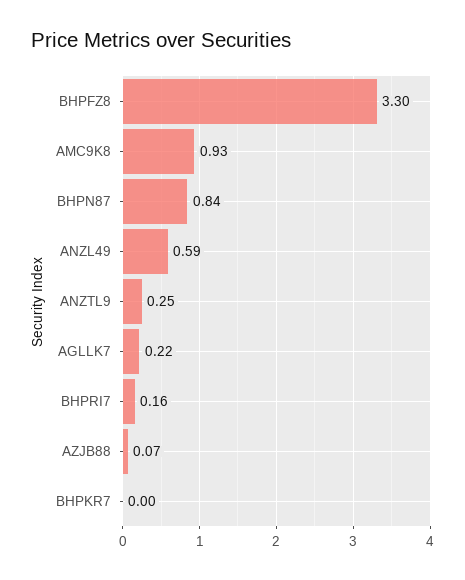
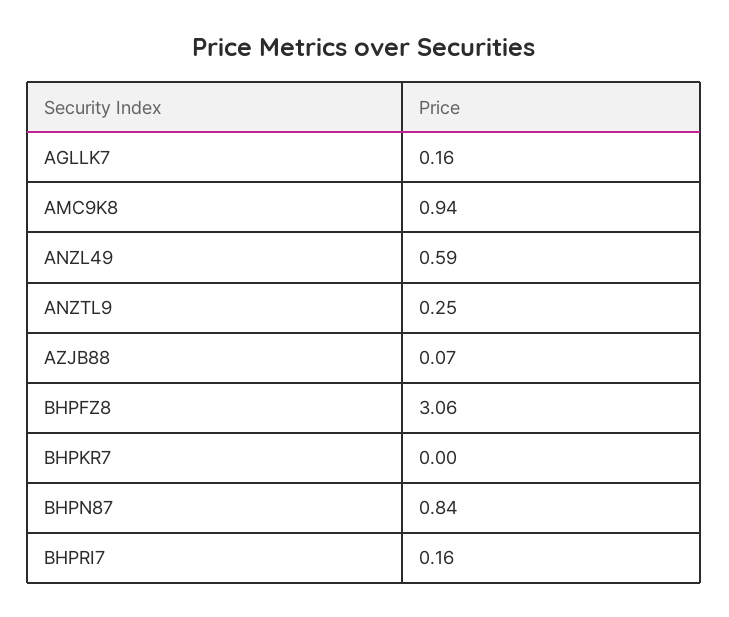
  {
-   "BHPFZ8": 3.3,
+   "BHPFZ8": 3.06,
-   "AMC9K8": 0.93,
+   "AMC9K8": 0.94,
    "BHPN87": 0.84,
    "ANZL49": 0.59,
    "ANZTL9": 0.25,
-   "AGLLK7": 0.22,
+   "AGLLK7": 0.16,
    "BHPRI7": 0.16,
    "AZJB88": 0.07,
    "BHPKR7": 0
  }

